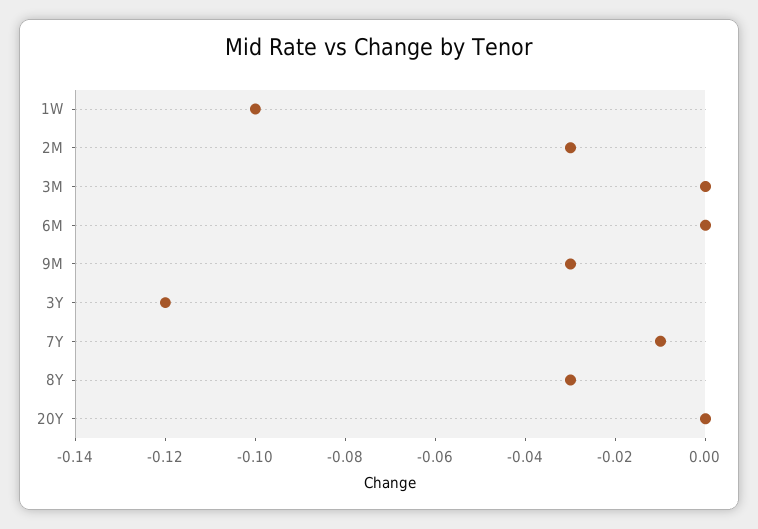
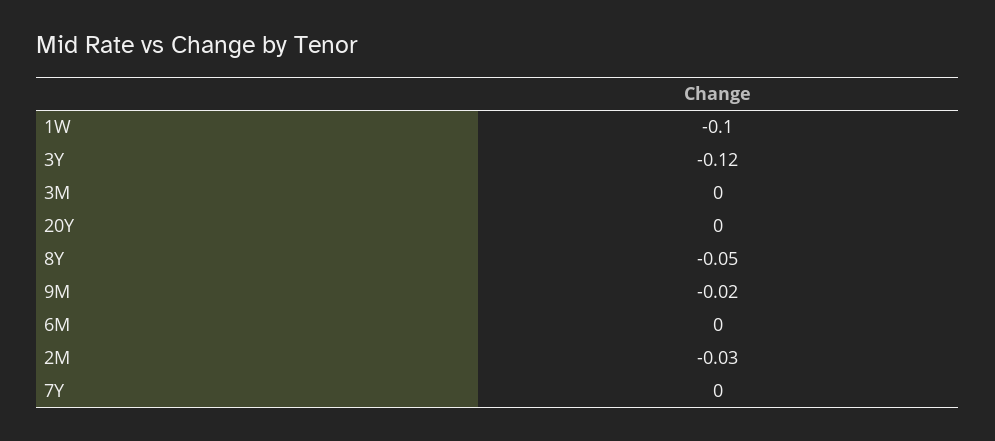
  {
    "1W": -0.1,
    "2M": -0.03,
    "3M": 0,
    "6M": 0,
-   "9M": -0.03,
+   "9M": -0.02,
    "3Y": -0.12,
-   "7Y": -0.01,
+   "7Y": 0,
-   "8Y": -0.03,
+   "8Y": -0.05,
    "20Y": 0
  }

